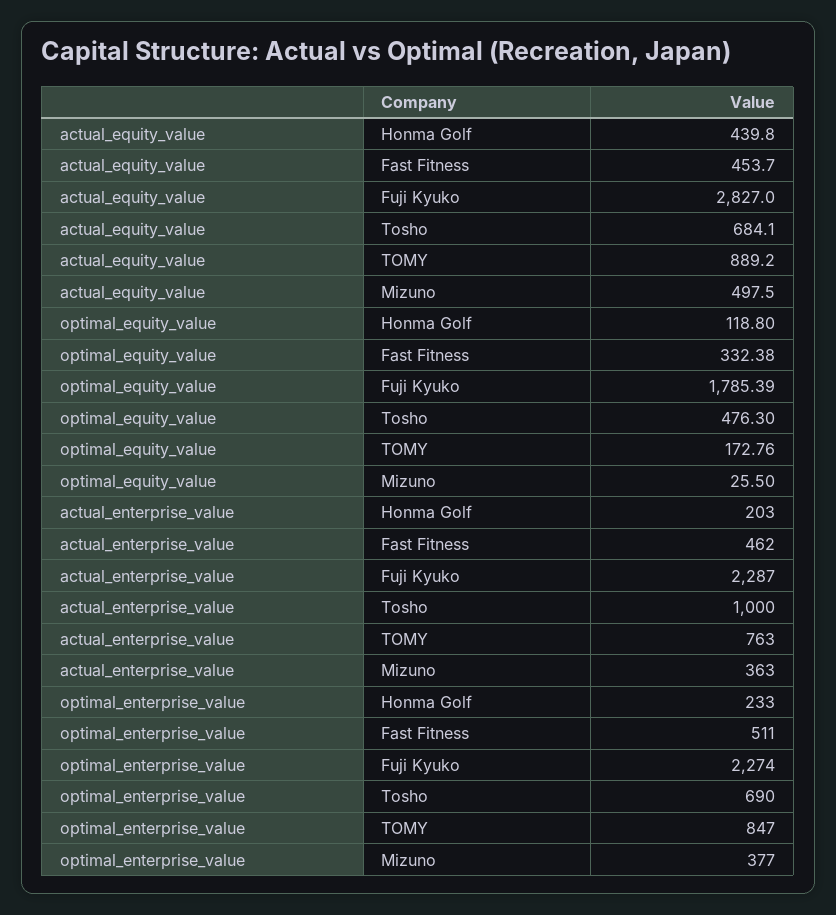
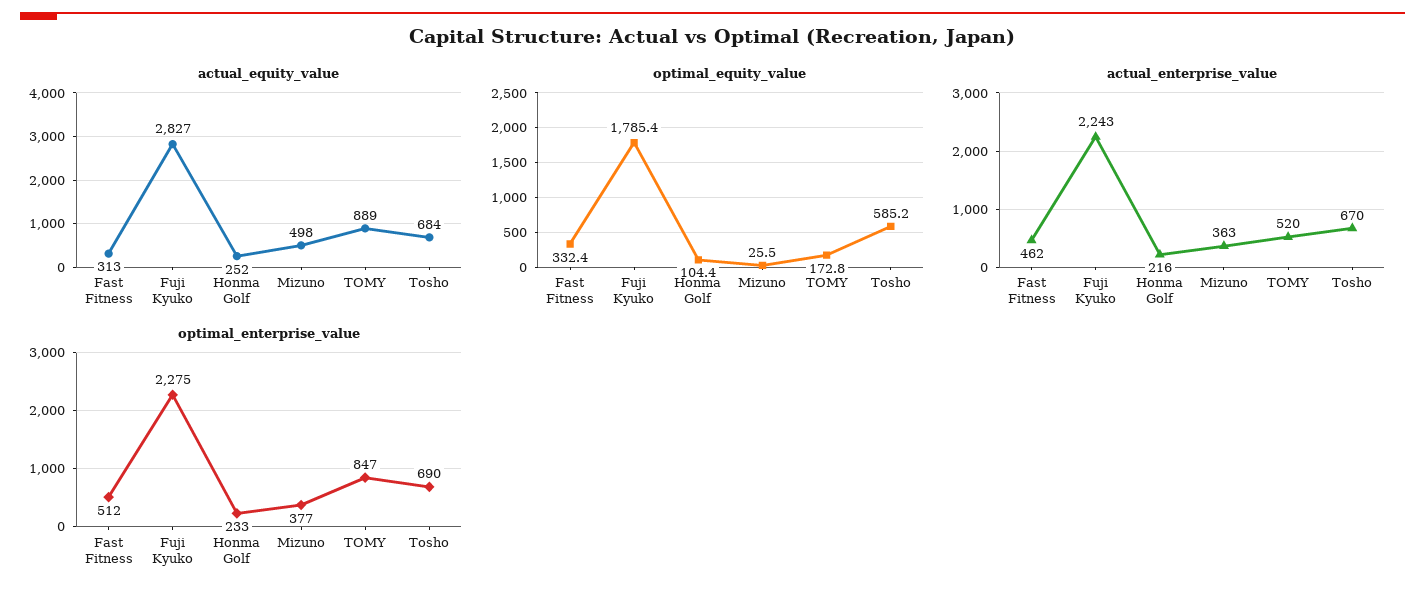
  {
    "actual_equity_value": {
-     "Honma Golf": 439.8,
+     "Honma Golf": 252,
-     "Fast Fitness": 453.7,
+     "Fast Fitness": 313,
      "Fuji Kyuko": 2827,
      "Tosho": 684.1,
      "TOMY": 889.2,
      "Mizuno": 497.5
    },
    "optimal_equity_value": {
-     "Honma Golf": 118.8,
+     "Honma Golf": 104.4,
      "Fast Fitness": 332.38,
      "Fuji Kyuko": 1785.39,
-     "Tosho": 476.3,
+     "Tosho": 585.2,
      "TOMY": 172.76,
      "Mizuno": 25.5
    },
    "actual_enterprise_value": {
-     "Honma Golf": 203,
+     "Honma Golf": 216,
      "Fast Fitness": 462,
-     "Fuji Kyuko": 2287,
+     "Fuji Kyuko": 2243,
-     "Tosho": 1000,
+     "Tosho": 670,
-     "TOMY": 763,
+     "TOMY": 520,
      "Mizuno": 363
    },
    "optimal_enterprise_value": {
      "Honma Golf": 233,
-     "Fast Fitness": 511,
+     "Fast Fitness": 512,
-     "Fuji Kyuko": 2274,
+     "Fuji Kyuko": 2275,
      "Tosho": 690,
      "TOMY": 847,
      "Mizuno": 377
    }
  }

